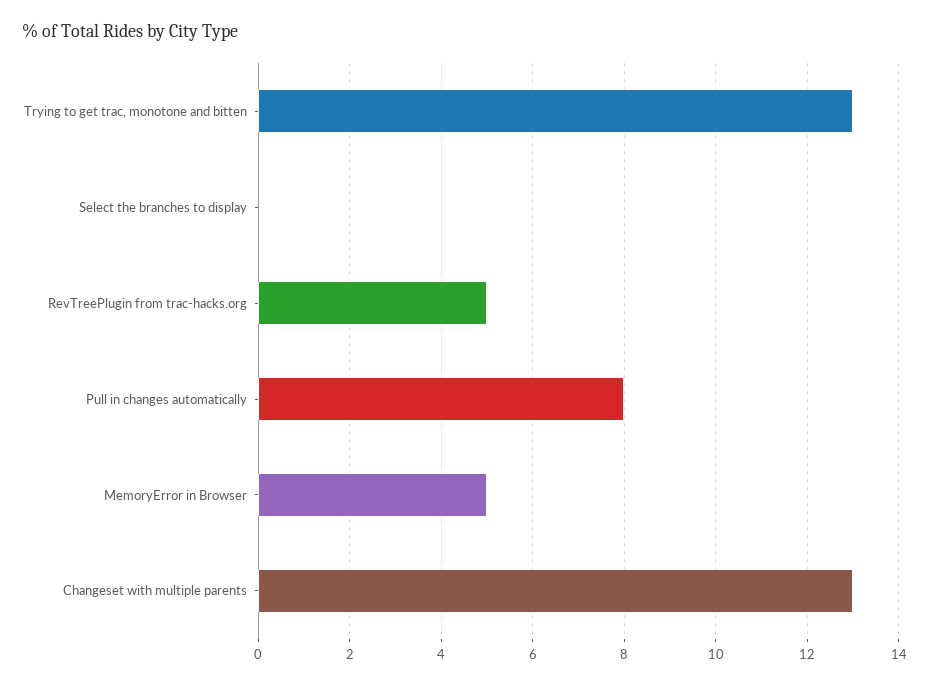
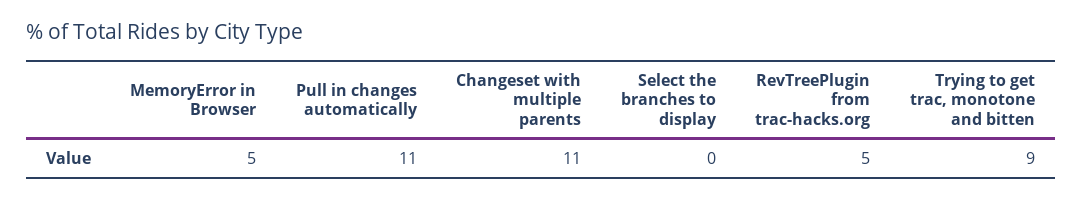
  {
-   "Trying to get trac, monotone and bitten": 13,
+   "Trying to get trac, monotone and bitten": 9,
    "Select the branches to display": 0,
    "RevTreePlugin from trac-hacks.org": 5,
-   "Pull in changes automatically": 8,
+   "Pull in changes automatically": 11,
    "MemoryError in Browser": 5,
-   "Changeset with multiple parents": 13
+   "Changeset with multiple parents": 11
  }

